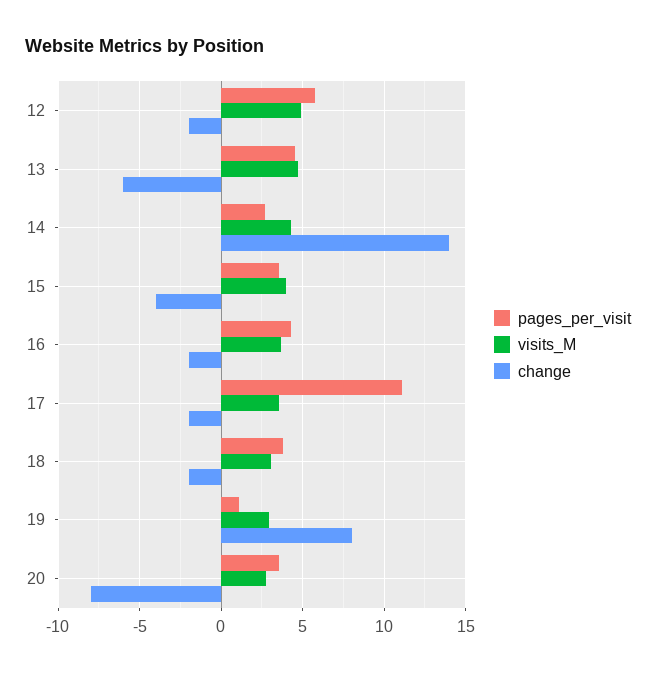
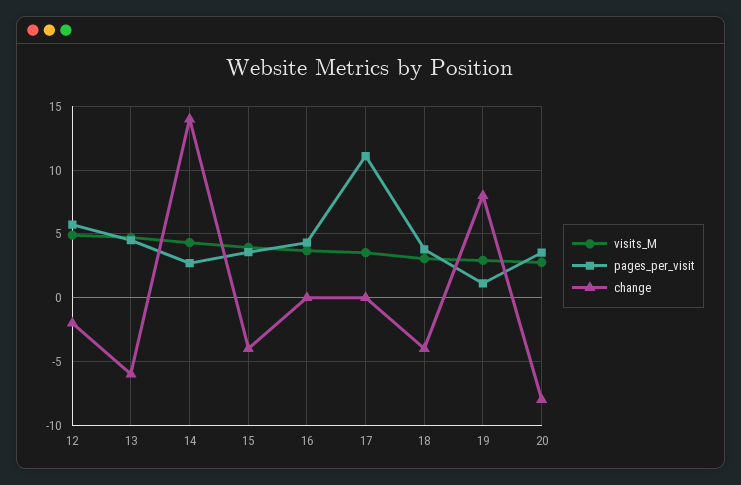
  {
    "pages_per_visit": {
      "12": 5.5,
      "13": 4.5,
      "14": 2.5,
      "15": 3.5,
      "16": 4.5,
      "17": 11,
      "18": 4,
      "19": 1,
      "20": 3.5
    },
    "visits_M": {
      "12": 5,
      "13": 4.5,
      "14": 4.5,
      "15": 4,
      "16": 3.5,
      "17": 3.5,
      "18": 3,
      "19": 3,
      "20": 3
    },
    "change": {
      "12": -2,
      "13": -6,
      "14": 14,
      "15": -4,
-     "16": -2,
+     "16": 0,
-     "17": -2,
+     "17": 0,
-     "18": -2,
+     "18": -4,
      "19": 8,
      "20": -8
    }
  }

